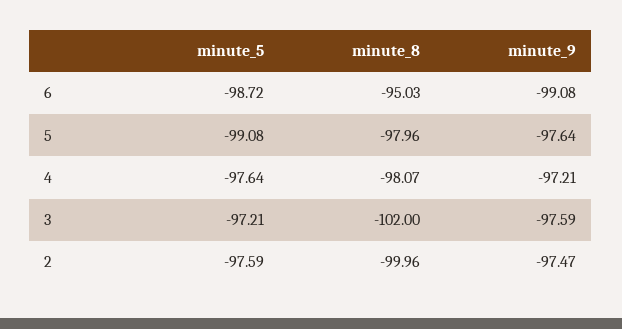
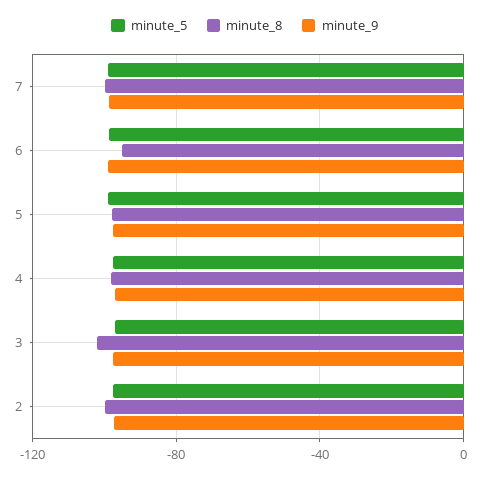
  {
    "minute_5": {
      "6": -98.72,
      "5": -99.08,
      "4": -97.64,
      "3": -97.21,
-     "2": -97.59
+     "2": -97.59,
+     "7": -100
    },
    "minute_8": {
      "6": -95.03,
      "5": -97.96,
      "4": -98.07,
      "3": -102,
-     "2": -99.96
+     "2": -99.96,
+     "7": -100
    },
    "minute_9": {
      "6": -99.08,
      "5": -97.64,
      "4": -97.21,
      "3": -97.59,
-     "2": -97.47
+     "2": -97.47,
+     "7": -100
    }
  }

